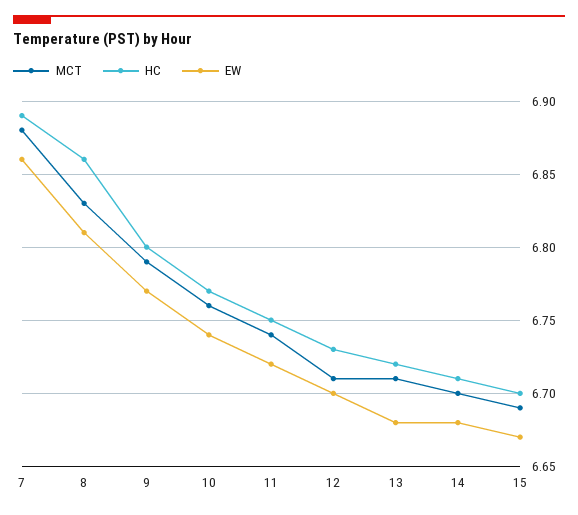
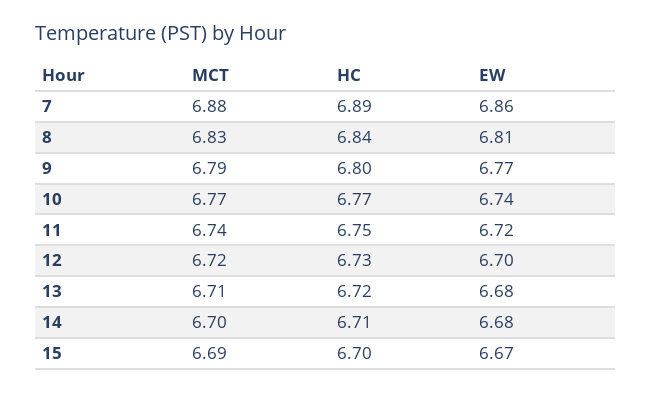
  {
    "MCT": {
      "7": 6.88,
      "8": 6.83,
      "9": 6.79,
-     "10": 6.76,
+     "10": 6.77,
      "11": 6.74,
-     "12": 6.71,
+     "12": 6.72,
      "13": 6.71,
      "14": 6.7,
      "15": 6.69
    },
    "HC": {
      "7": 6.89,
-     "8": 6.86,
+     "8": 6.84,
      "9": 6.8,
      "10": 6.77,
      "11": 6.75,
      "12": 6.73,
      "13": 6.72,
      "14": 6.71,
      "15": 6.7
    },
    "EW": {
      "7": 6.86,
      "8": 6.81,
      "9": 6.77,
      "10": 6.74,
      "11": 6.72,
      "12": 6.7,
      "13": 6.68,
      "14": 6.68,
      "15": 6.67
    }
  }

